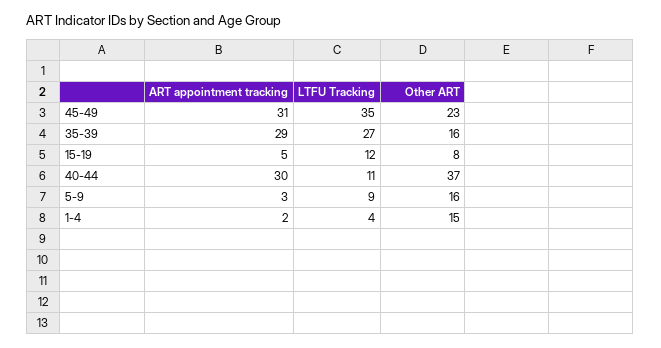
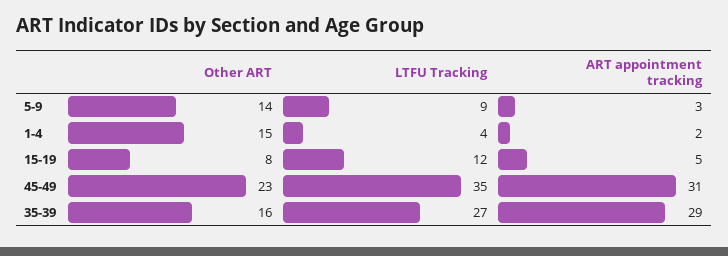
  {
    "ART appointment tracking": {
      "45-49": 31,
      "35-39": 29,
      "15-19": 5,
-     "40-44": 30,
      "5-9": 3,
      "1-4": 2
    },
    "LTFU Tracking": {
      "45-49": 35,
      "35-39": 27,
      "15-19": 12,
-     "40-44": 11,
      "5-9": 9,
      "1-4": 4
    },
    "Other ART": {
      "45-49": 23,
      "35-39": 16,
      "15-19": 8,
-     "40-44": 37,
-     "5-9": 16,
+     "5-9": 14,
      "1-4": 15
    }
  }

